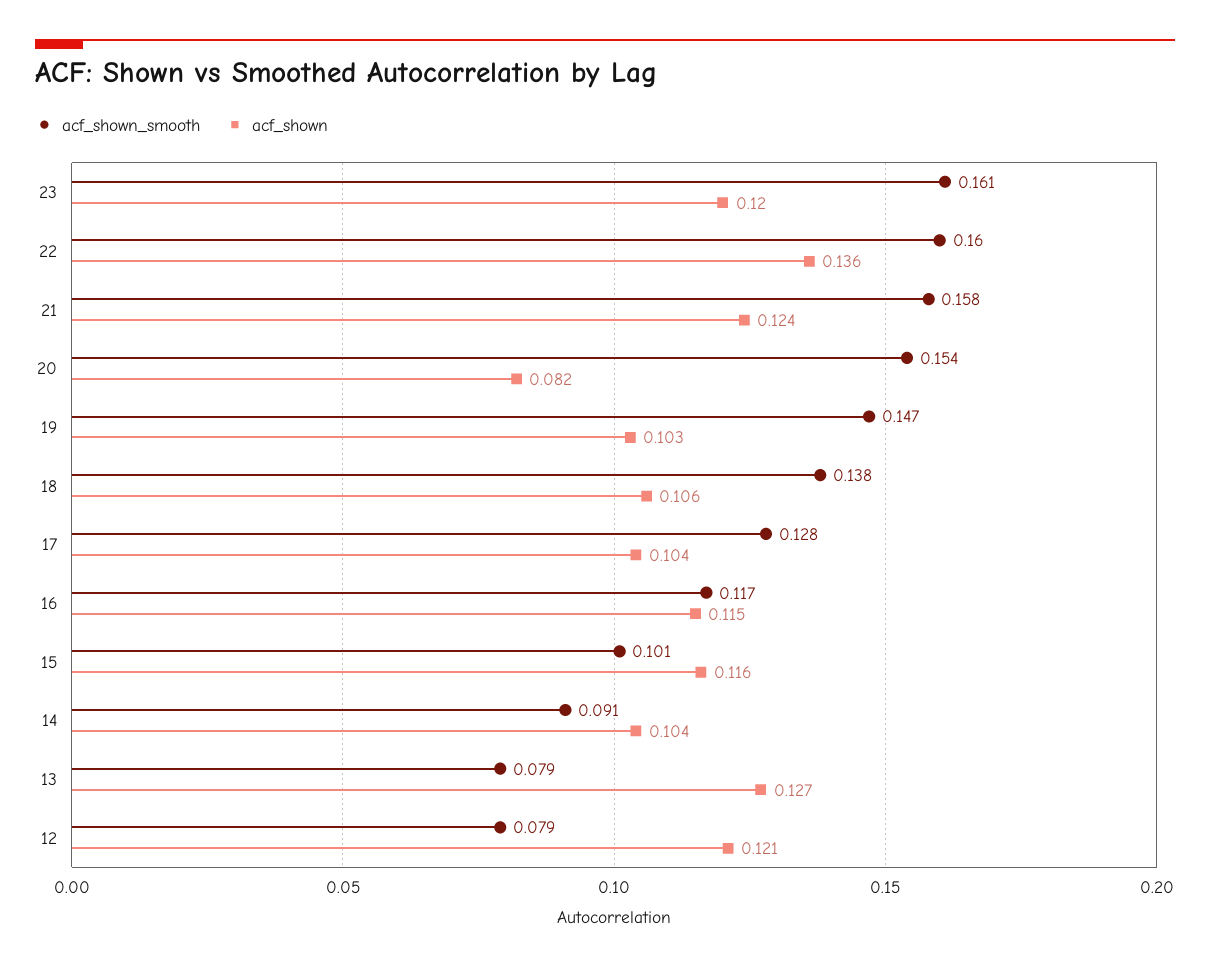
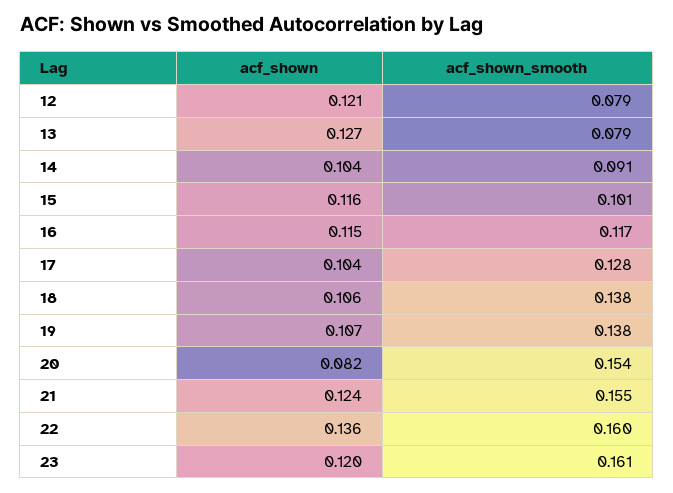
  {
    "acf_shown_smooth": {
      "23": 0.161,
      "22": 0.16,
-     "21": 0.158,
+     "21": 0.155,
      "20": 0.154,
-     "19": 0.147,
+     "19": 0.138,
      "18": 0.138,
      "17": 0.128,
      "16": 0.117,
      "15": 0.101,
      "14": 0.091,
      "13": 0.079,
      "12": 0.079
    },
    "acf_shown": {
      "23": 0.12,
      "22": 0.136,
      "21": 0.124,
      "20": 0.082,
-     "19": 0.103,
+     "19": 0.107,
      "18": 0.106,
      "17": 0.104,
      "16": 0.115,
      "15": 0.116,
      "14": 0.104,
      "13": 0.127,
      "12": 0.121
    }
  }

